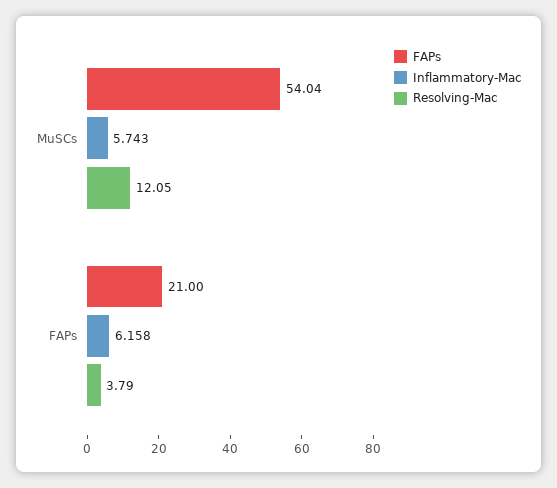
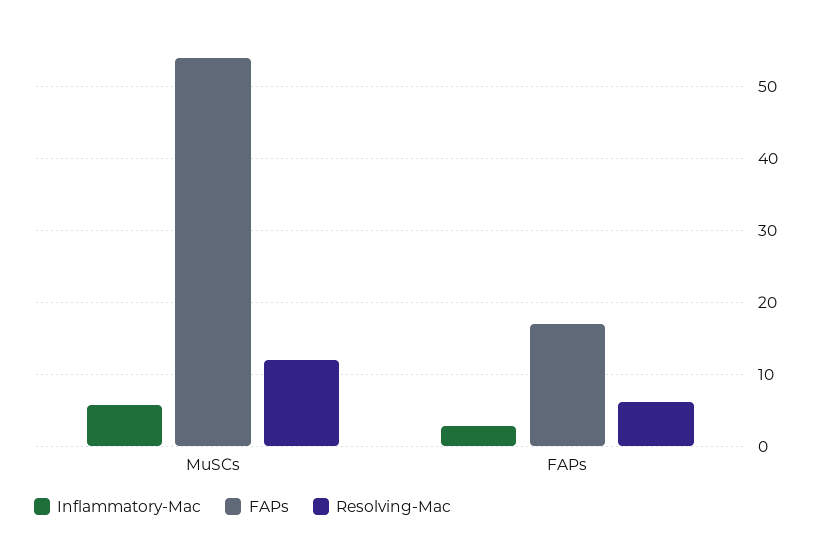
  {
    "FAPs": {
      "MuSCs": 54.04,
-     "FAPs": 21
+     "FAPs": 17
    },
    "Inflammatory-Mac": {
      "MuSCs": 5.743,
-     "FAPs": 6.158
+     "FAPs": 3
    },
    "Resolving-Mac": {
      "MuSCs": 12.05,
-     "FAPs": 3.79
+     "FAPs": 6
    }
  }

